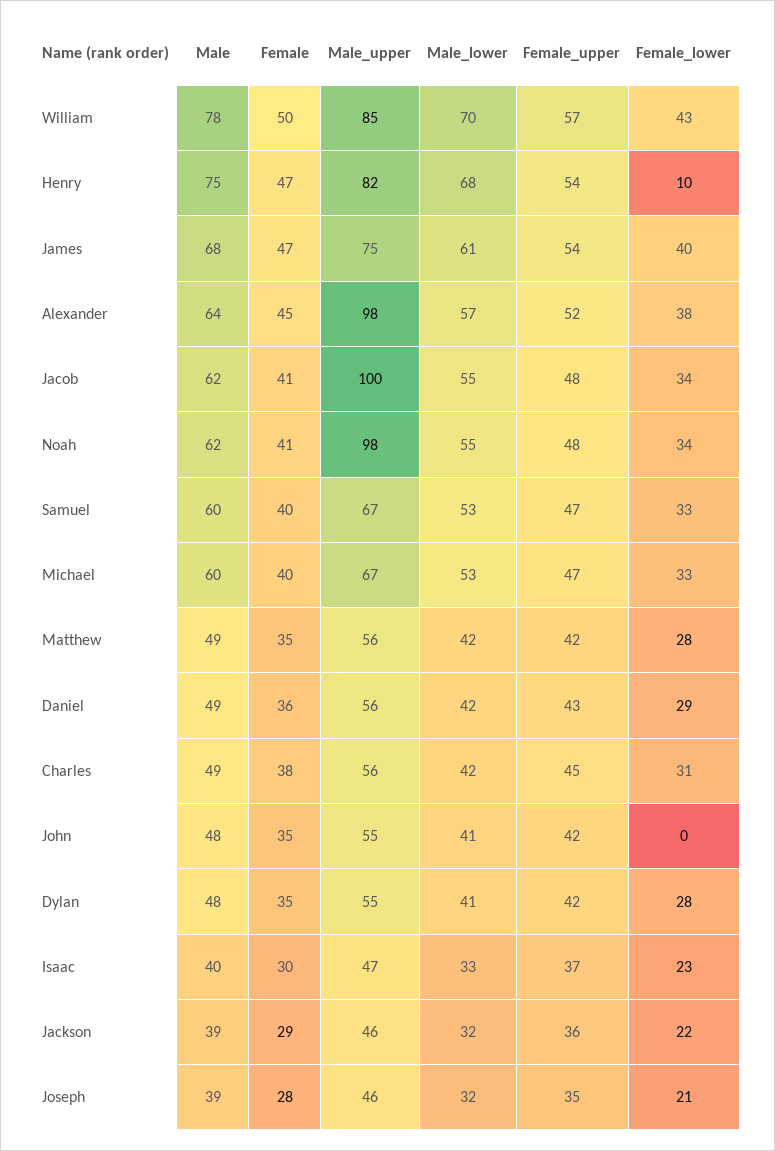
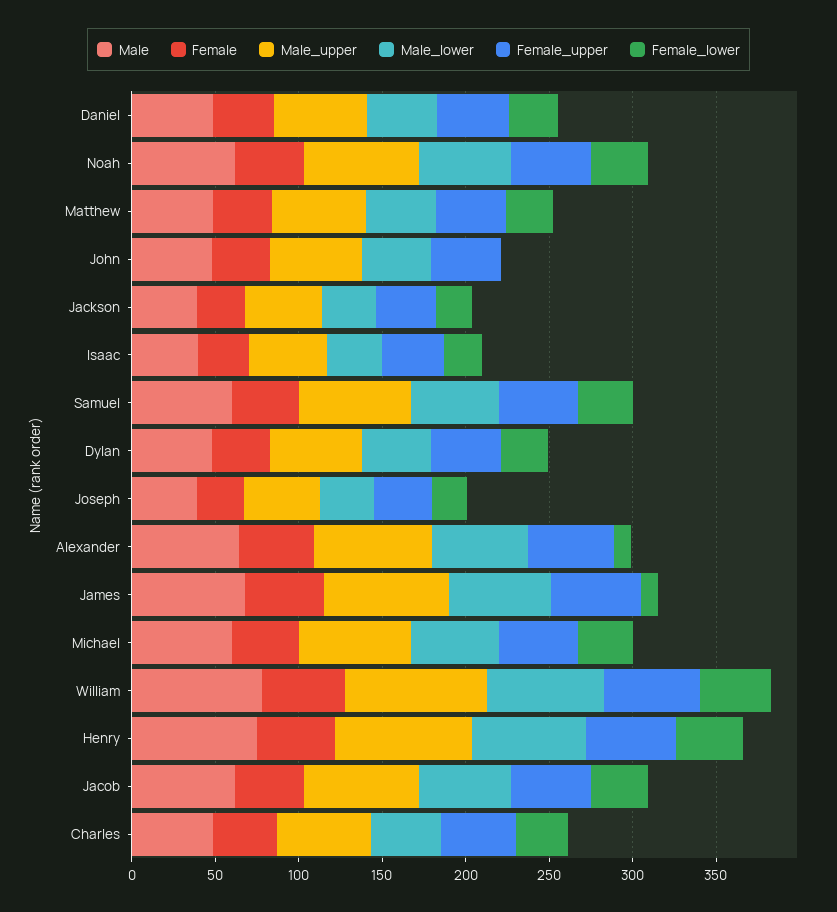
  {
    "Male": {
      "William": 78,
      "Henry": 75,
      "James": 68,
      "Alexander": 64,
      "Jacob": 62,
      "Noah": 62,
      "Samuel": 60,
      "Michael": 60,
      "Matthew": 49,
      "Daniel": 49,
      "Charles": 49,
      "John": 48,
      "Dylan": 48,
      "Isaac": 40,
      "Jackson": 39,
      "Joseph": 39
    },
    "Female": {
      "William": 50,
      "Henry": 47,
      "James": 47,
      "Alexander": 45,
      "Jacob": 41,
      "Noah": 41,
      "Samuel": 40,
      "Michael": 40,
      "Matthew": 35,
      "Daniel": 36,
      "Charles": 38,
      "John": 35,
      "Dylan": 35,
      "Isaac": 30,
      "Jackson": 29,
      "Joseph": 28
    },
    "Male_upper": {
      "William": 85,
      "Henry": 82,
      "James": 75,
-     "Alexander": 98,
+     "Alexander": 70,
-     "Jacob": 100,
+     "Jacob": 70,
-     "Noah": 98,
+     "Noah": 70,
      "Samuel": 67,
      "Michael": 67,
      "Matthew": 56,
      "Daniel": 56,
      "Charles": 56,
      "John": 55,
      "Dylan": 55,
      "Isaac": 47,
      "Jackson": 46,
      "Joseph": 46
    },
    "Male_lower": {
      "William": 70,
      "Henry": 68,
      "James": 61,
      "Alexander": 57,
      "Jacob": 55,
      "Noah": 55,
      "Samuel": 53,
      "Michael": 53,
      "Matthew": 42,
      "Daniel": 42,
      "Charles": 42,
      "John": 41,
      "Dylan": 41,
      "Isaac": 33,
      "Jackson": 32,
      "Joseph": 32
    },
    "Female_upper": {
      "William": 57,
      "Henry": 54,
      "James": 54,
      "Alexander": 52,
      "Jacob": 48,
      "Noah": 48,
      "Samuel": 47,
      "Michael": 47,
      "Matthew": 42,
      "Daniel": 43,
      "Charles": 45,
      "John": 42,
      "Dylan": 42,
      "Isaac": 37,
      "Jackson": 36,
      "Joseph": 35
    },
    "Female_lower": {
      "William": 43,
-     "Henry": 10,
+     "Henry": 40,
-     "James": 40,
+     "James": 10,
-     "Alexander": 38,
+     "Alexander": 10,
      "Jacob": 34,
      "Noah": 34,
      "Samuel": 33,
      "Michael": 33,
      "Matthew": 28,
      "Daniel": 29,
      "Charles": 31,
      "John": 0,
      "Dylan": 28,
      "Isaac": 23,
      "Jackson": 22,
      "Joseph": 21
    }
  }

